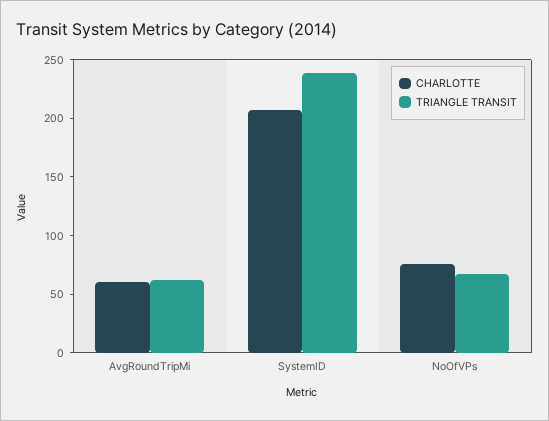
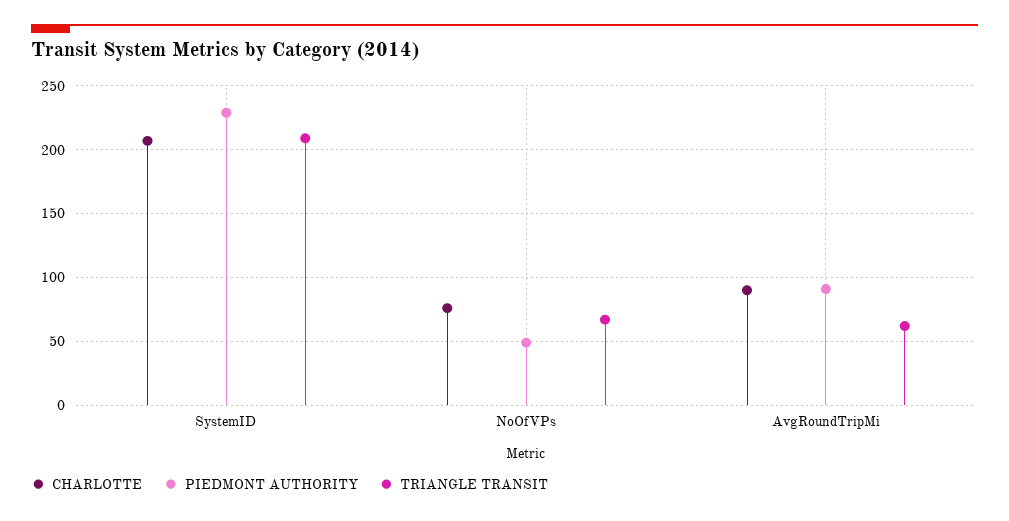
  {
    "CHARLOTTE": {
-     "AvgRoundTripMi": 60,
+     "AvgRoundTripMi": 90,
      "SystemID": 205,
      "NoOfVPs": 75
    },
    "TRIANGLE TRANSIT": {
      "AvgRoundTripMi": 60,
-     "SystemID": 240,
+     "SystemID": 210,
      "NoOfVPs": 65
-   }
+   },
+   "PIEDMONT AUTHORITY": {
+     "SystemID": 230,
+     "NoOfVPs": 50,
+     "AvgRoundTripMi": 90
+   }
  }

